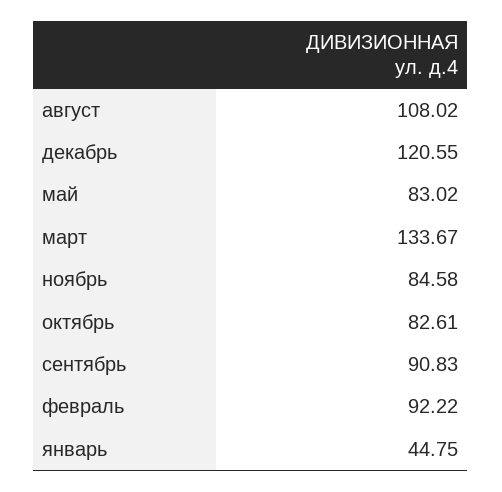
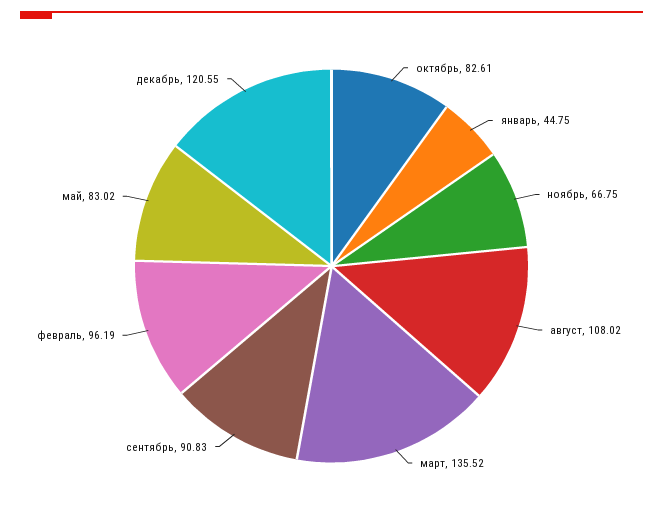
  {
    "август": 108.02,
    "декабрь": 120.55,
    "май": 83.02,
-   "март": 133.67,
+   "март": 135.52,
-   "ноябрь": 84.58,
+   "ноябрь": 66.75,
    "октябрь": 82.61,
    "сентябрь": 90.83,
-   "февраль": 92.22,
+   "февраль": 96.19,
    "январь": 44.75
  }

